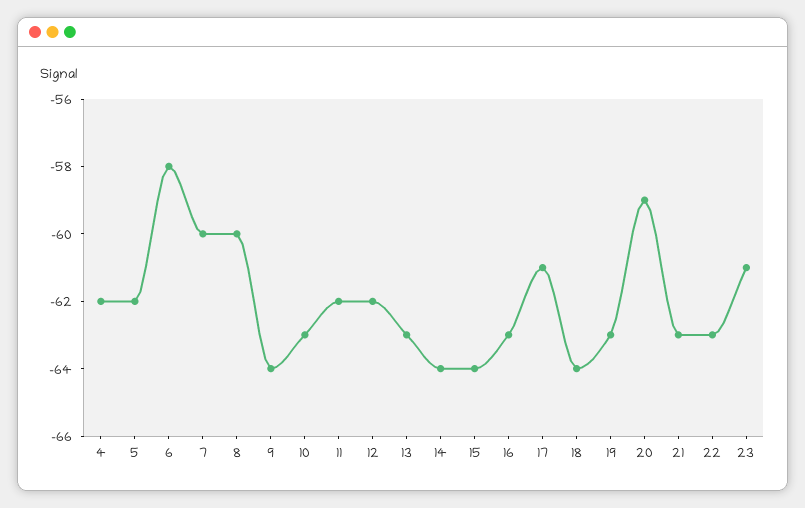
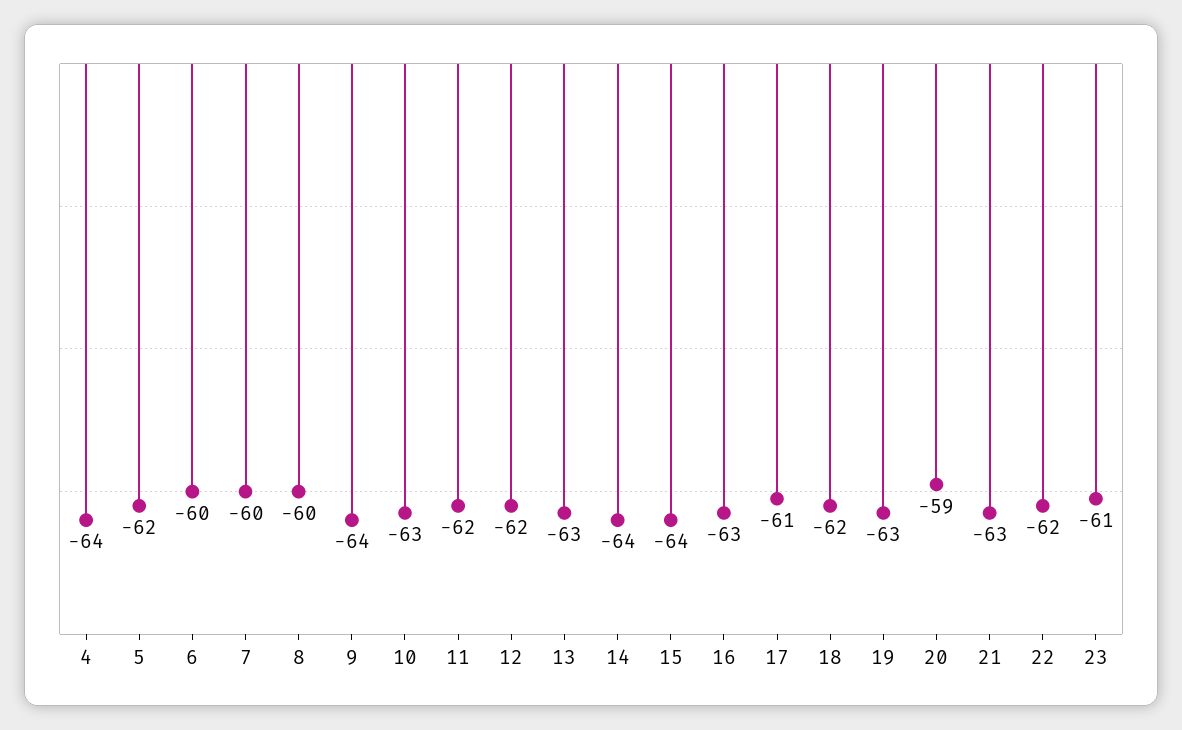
  {
-   "4": -62,
+   "4": -64,
    "5": -62,
-   "6": -58,
+   "6": -60,
    "7": -60,
    "8": -60,
    "9": -64,
    "10": -63,
    "11": -62,
    "12": -62,
    "13": -63,
    "14": -64,
    "15": -64,
    "16": -63,
    "17": -61,
-   "18": -64,
+   "18": -62,
    "19": -63,
    "20": -59,
    "21": -63,
-   "22": -63,
+   "22": -62,
    "23": -61
  }

